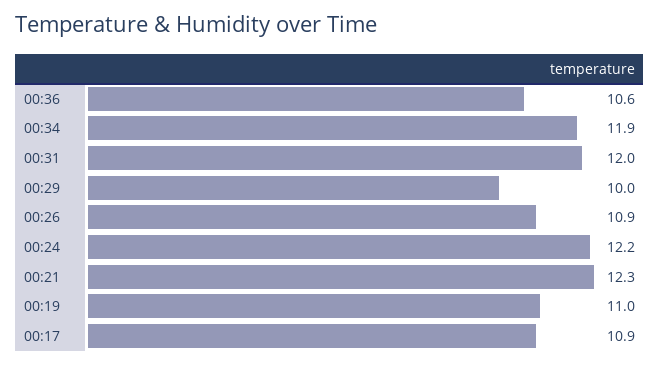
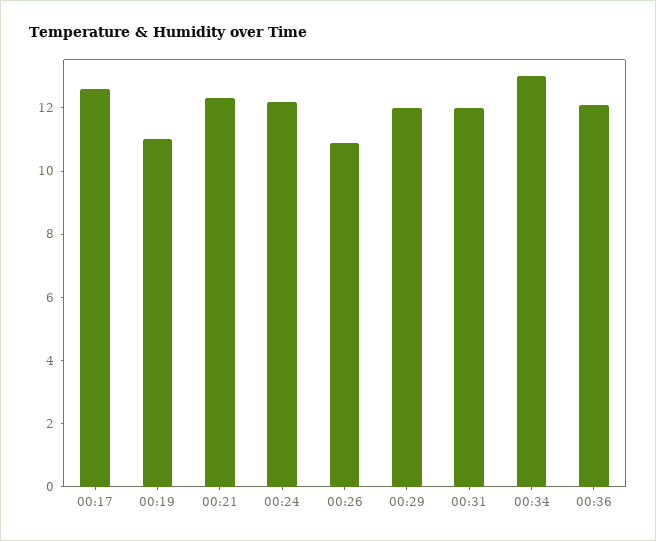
  {
-   "00:36": 10.6,
+   "00:36": 12,
-   "00:34": 11.9,
+   "00:34": 13,
    "00:31": 12,
-   "00:29": 10,
+   "00:29": 12,
    "00:26": 10.9,
    "00:24": 12.2,
    "00:21": 12.3,
    "00:19": 11,
-   "00:17": 10.9
+   "00:17": 12.5
  }

